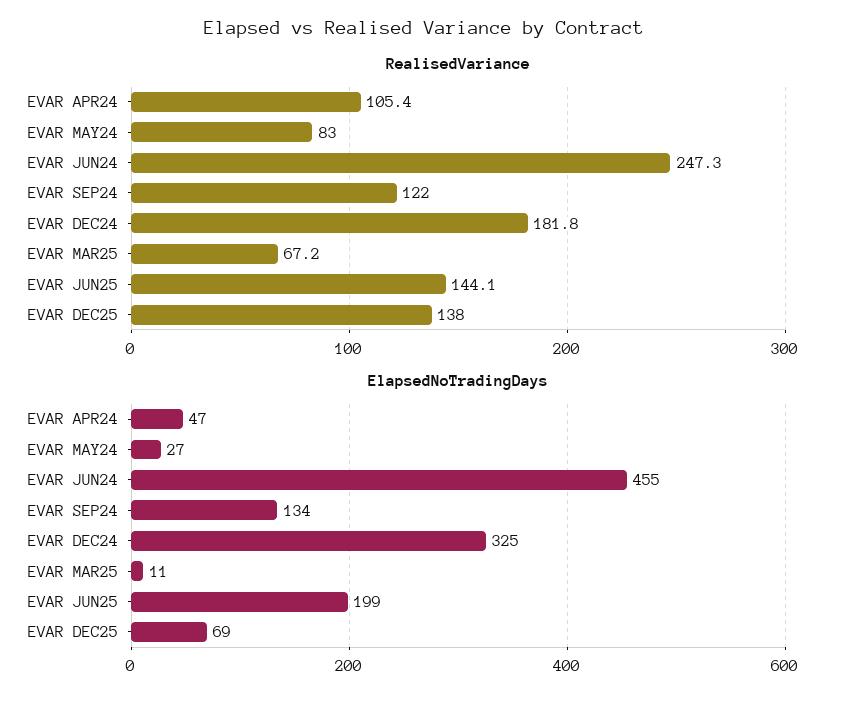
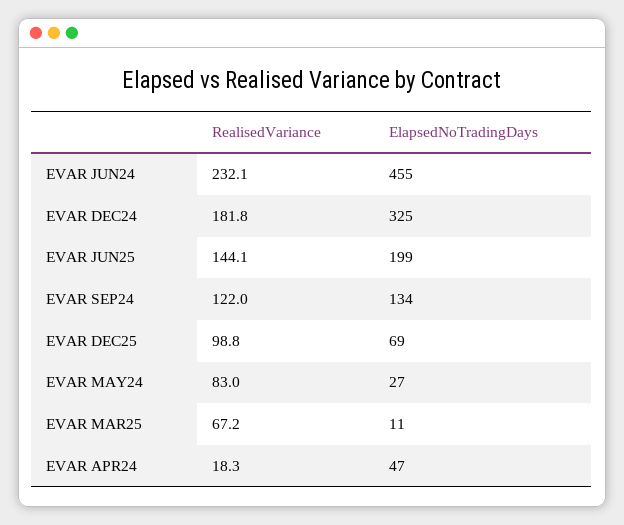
  {
    "RealisedVariance": {
-     "EVAR APR24": 105.4,
+     "EVAR APR24": 18.3,
      "EVAR MAY24": 83,
-     "EVAR JUN24": 247.3,
+     "EVAR JUN24": 232.1,
      "EVAR SEP24": 122,
      "EVAR DEC24": 181.8,
      "EVAR MAR25": 67.2,
      "EVAR JUN25": 144.1,
-     "EVAR DEC25": 138
+     "EVAR DEC25": 98.8
    },
    "ElapsedNoTradingDays": {
      "EVAR APR24": 47,
      "EVAR MAY24": 27,
      "EVAR JUN24": 455,
      "EVAR SEP24": 134,
      "EVAR DEC24": 325,
      "EVAR MAR25": 11,
      "EVAR JUN25": 199,
      "EVAR DEC25": 69
    }
  }

